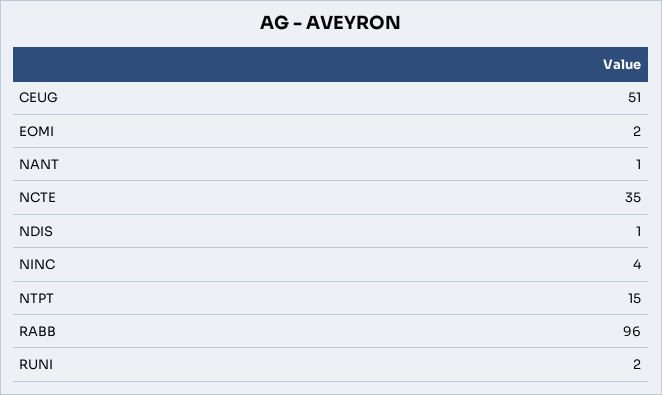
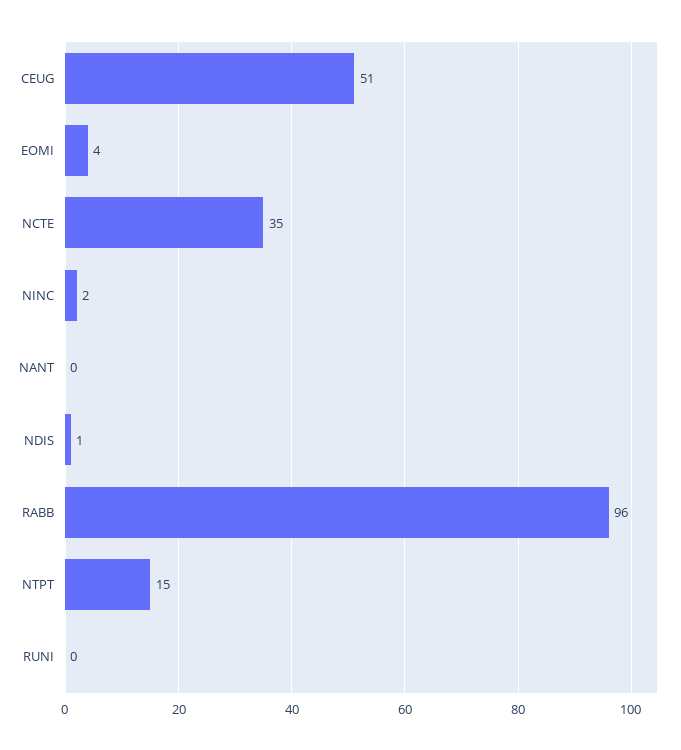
  {
    "CEUG": 51,
-   "EOMI": 2,
+   "EOMI": 4,
-   "NANT": 1,
+   "NANT": 0,
    "NCTE": 35,
    "NDIS": 1,
-   "NINC": 4,
+   "NINC": 2,
    "NTPT": 15,
    "RABB": 96,
-   "RUNI": 2
+   "RUNI": 0
  }

